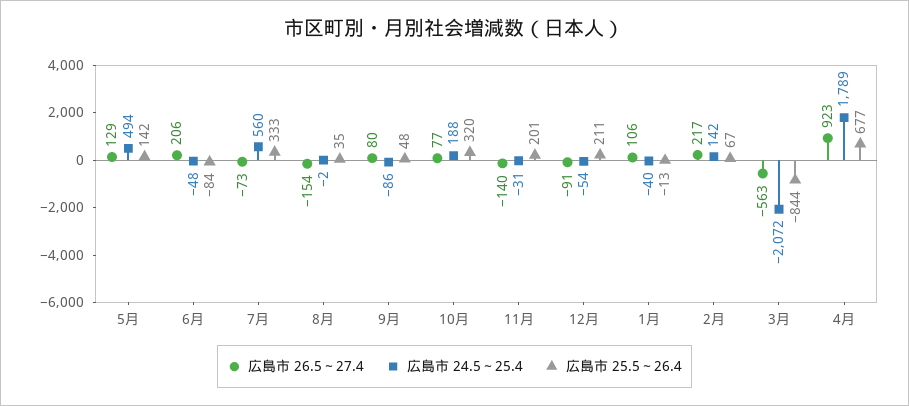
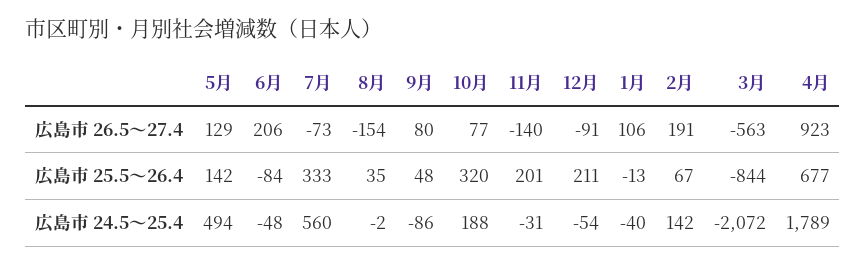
  {
    "広島市 26.5～27.4": {
      "5月": 129,
      "6月": 206,
      "7月": -73,
      "8月": -154,
      "9月": 80,
      "10月": 77,
      "11月": -140,
      "12月": -91,
      "1月": 106,
-     "2月": 217,
+     "2月": 191,
      "3月": -563,
      "4月": 923
    },
    "広島市 24.5～25.4": {
      "5月": 494,
      "6月": -48,
      "7月": 560,
      "8月": -2,
      "9月": -86,
      "10月": 188,
      "11月": -31,
      "12月": -54,
      "1月": -40,
      "2月": 142,
      "3月": -2072,
      "4月": 1789
    },
    "広島市 25.5～26.4": {
      "5月": 142,
      "6月": -84,
      "7月": 333,
      "8月": 35,
      "9月": 48,
      "10月": 320,
      "11月": 201,
      "12月": 211,
      "1月": -13,
      "2月": 67,
      "3月": -844,
      "4月": 677
    }
  }

